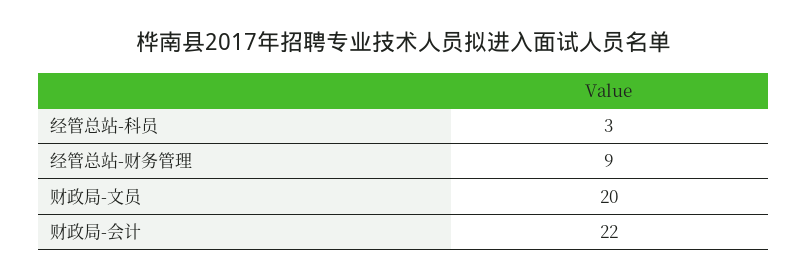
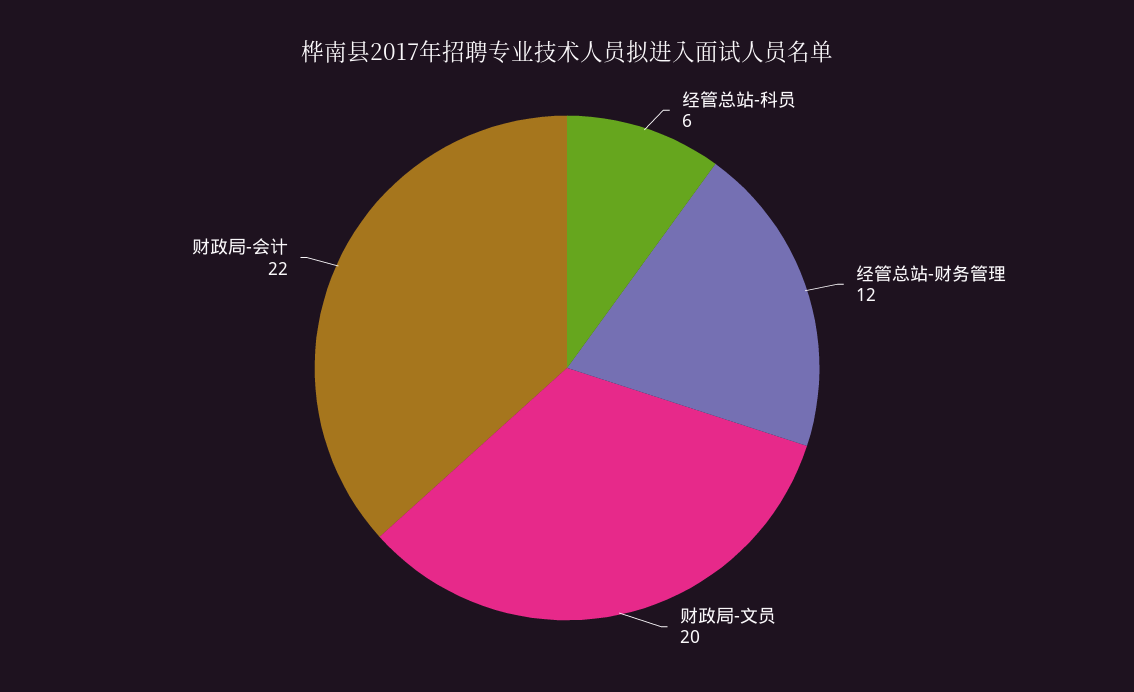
  {
-   "经管总站-科员": 3,
+   "经管总站-科员": 6,
-   "经管总站-财务管理": 9,
+   "经管总站-财务管理": 12,
    "财政局-文员": 20,
    "财政局-会计": 22
  }

